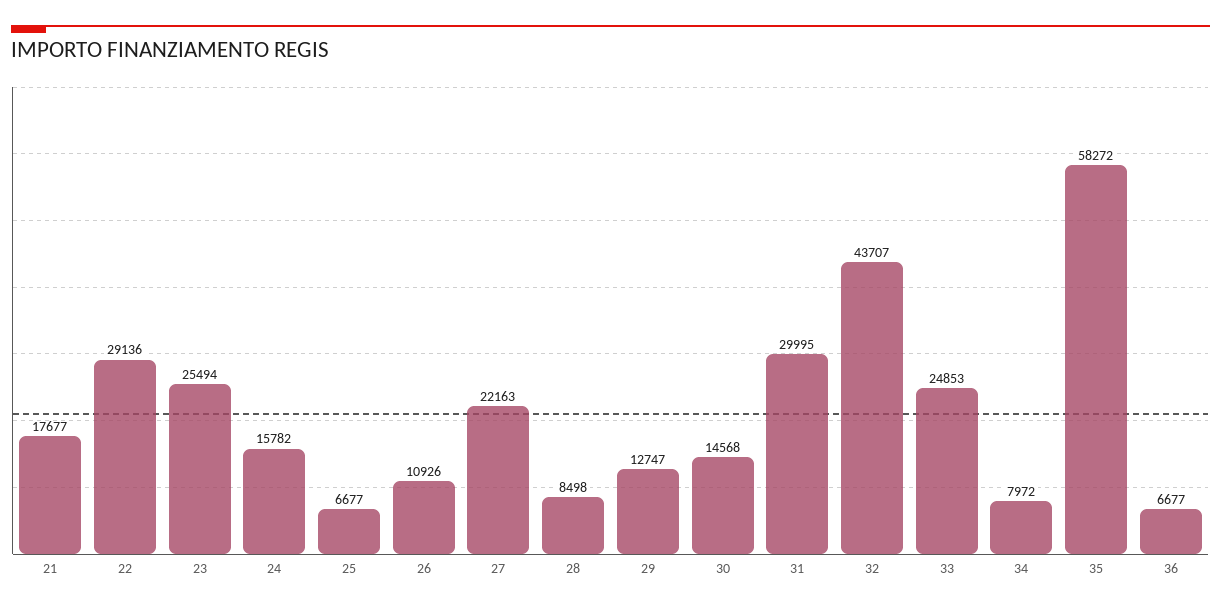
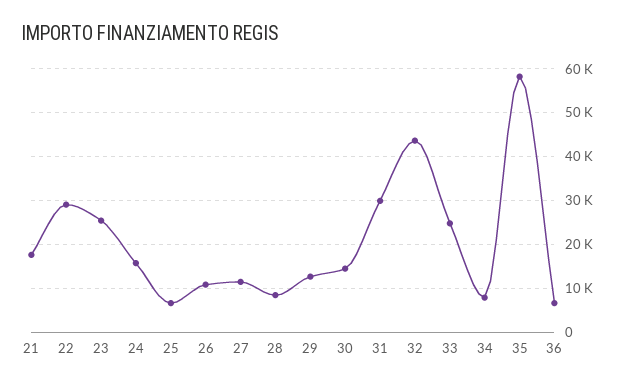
  {
    "21": 17677,
    "22": 29136,
    "23": 25494,
    "24": 15782,
    "25": 6677,
    "26": 10926,
-   "27": 22163,
+   "27": 12000,
    "28": 8498,
    "29": 12747,
    "30": 14568,
    "31": 29995,
    "32": 43707,
    "33": 24853,
    "34": 7972,
    "35": 58272,
    "36": 6677
  }

